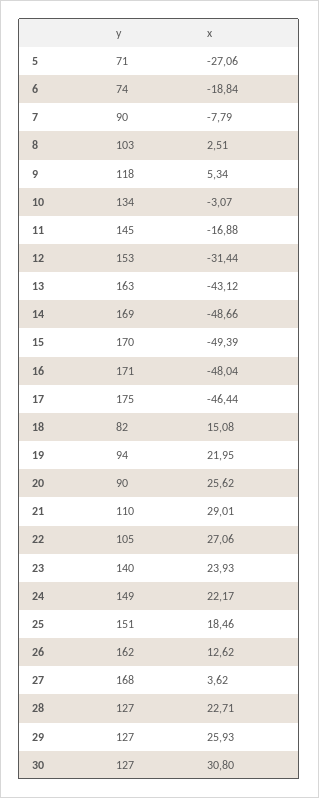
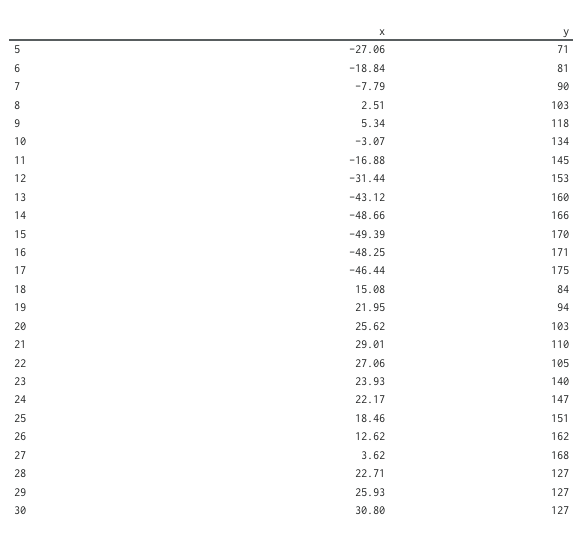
  {
    "y": {
      "5": 71,
-     "6": 74,
+     "6": 81,
      "7": 90,
      "8": 103,
      "9": 118,
      "10": 134,
      "11": 145,
      "12": 153,
-     "13": 163,
+     "13": 160,
-     "14": 169,
+     "14": 166,
      "15": 170,
      "16": 171,
      "17": 175,
-     "18": 82,
+     "18": 84,
      "19": 94,
-     "20": 90,
+     "20": 103,
      "21": 110,
      "22": 105,
      "23": 140,
-     "24": 149,
+     "24": 147,
      "25": 151,
      "26": 162,
      "27": 168,
      "28": 127,
      "29": 127,
      "30": 127
    },
    "x": {
      "5": -27.06,
      "6": -18.84,
      "7": -7.79,
      "8": 2.51,
      "9": 5.34,
      "10": -3.07,
      "11": -16.88,
      "12": -31.44,
      "13": -43.12,
      "14": -48.66,
      "15": -49.39,
-     "16": -48.04,
+     "16": -48.25,
      "17": -46.44,
      "18": 15.08,
      "19": 21.95,
      "20": 25.62,
      "21": 29.01,
      "22": 27.06,
      "23": 23.93,
      "24": 22.17,
      "25": 18.46,
      "26": 12.62,
      "27": 3.62,
      "28": 22.71,
      "29": 25.93,
      "30": 30.8
    }
  }

